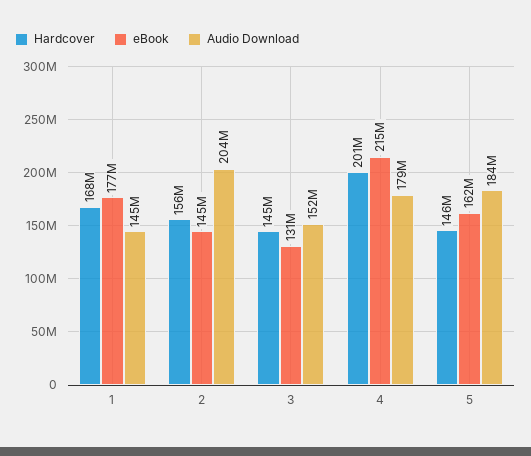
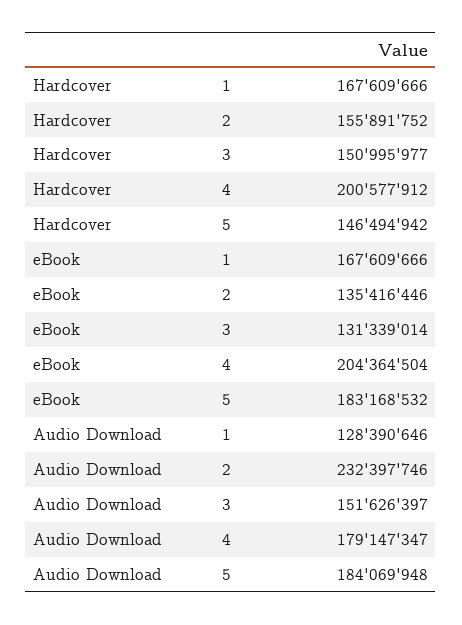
  {
    "Hardcover": {
      "1": 167609666,
      "2": 155891752,
-     "3": 145000000,
+     "3": 150995977,
      "4": 200577912,
      "5": 146494942
    },
    "eBook": {
-     "1": 177000000,
+     "1": 167609666,
-     "2": 145000000,
+     "2": 135416446,
      "3": 131339014,
-     "4": 215000000,
+     "4": 204364504,
-     "5": 162000000
+     "5": 183168532
    },
    "Audio Download": {
-     "1": 145000000,
+     "1": 128390646,
-     "2": 204000000,
+     "2": 232397746,
      "3": 151626397,
      "4": 179147347,
      "5": 184069948
    }
  }

